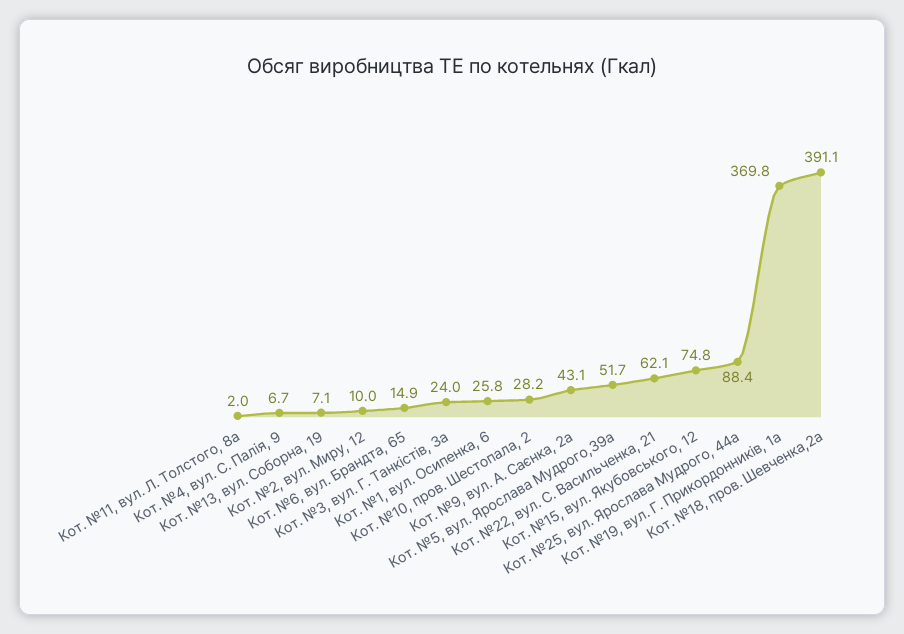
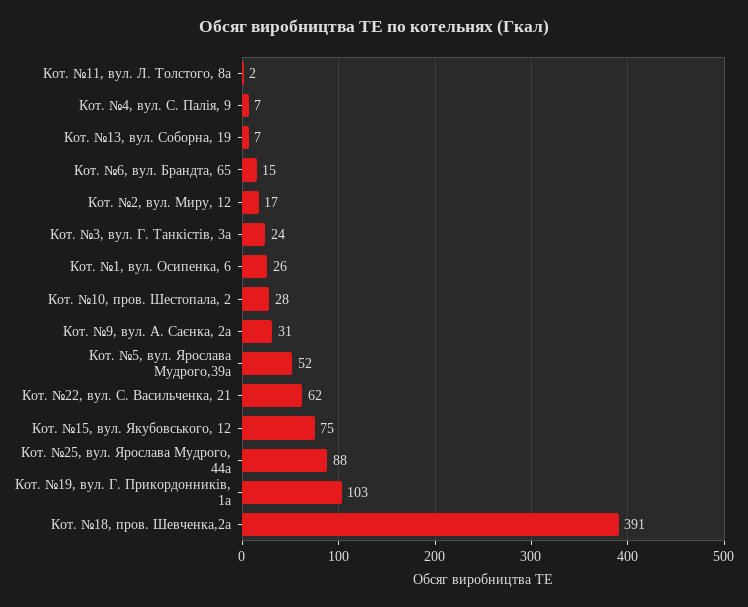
  {
    "Кот. №11, вул. Л. Толстого, 8а": 2,
    "Кот. №4, вул. С. Палія, 9": 6.7,
    "Кот. №13, вул. Соборна, 19": 7.1,
-   "Кот. №2, вул. Миру, 12": 10,
+   "Кот. №2, вул. Миру, 12": 17,
    "Кот. №6, вул. Брандта, 65": 14.9,
    "Кот. №3, вул. Г. Танкістів, 3а": 24,
    "Кот. №1, вул. Осипенка, 6": 25.8,
    "Кот. №10, пров. Шестопала, 2": 28.2,
-   "Кот. №9, вул. А. Саєнка, 2а": 43.1,
+   "Кот. №9, вул. А. Саєнка, 2а": 31,
    "Кот. №5, вул. Ярослава Мудрого,39а": 51.7,
    "Кот. №22, вул. С. Васильченка, 21": 62.1,
    "Кот. №15, вул. Якубовського, 12": 74.8,
    "Кот. №25, вул. Ярослава Мудрого, 44а": 88.4,
-   "Кот. №19, вул. Г. Прикордонників, 1а": 369.8,
+   "Кот. №19, вул. Г. Прикордонників, 1а": 103,
    "Кот. №18, пров. Шевченка,2а": 391.1
  }

